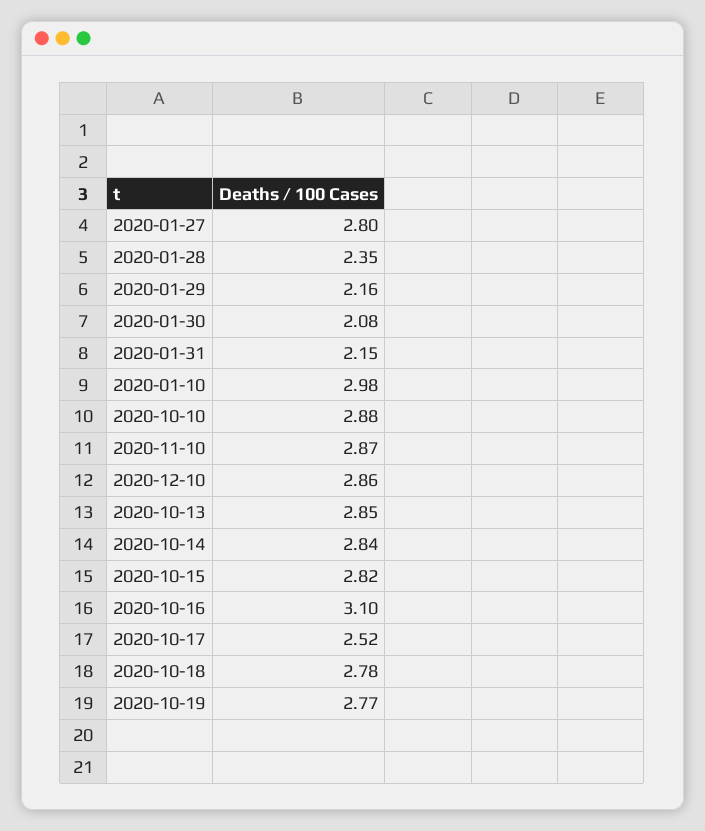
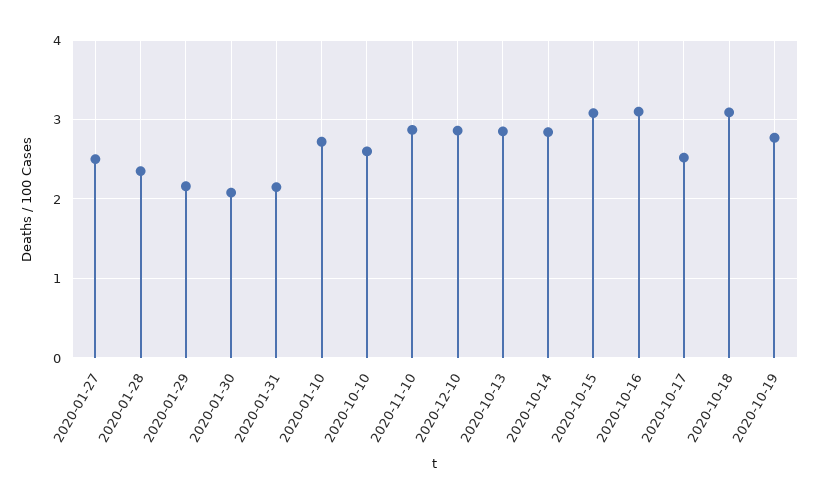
  {
-   "2020-01-27": 2.8,
+   "2020-01-27": 2.5,
    "2020-01-28": 2.35,
    "2020-01-29": 2.16,
    "2020-01-30": 2.08,
    "2020-01-31": 2.15,
-   "2020-01-10": 2.98,
+   "2020-01-10": 2.7,
-   "2020-10-10": 2.88,
+   "2020-10-10": 2.6,
    "2020-11-10": 2.87,
    "2020-12-10": 2.86,
    "2020-10-13": 2.85,
    "2020-10-14": 2.84,
-   "2020-10-15": 2.82,
+   "2020-10-15": 3.1,
    "2020-10-16": 3.1,
    "2020-10-17": 2.52,
-   "2020-10-18": 2.78,
+   "2020-10-18": 3.1,
    "2020-10-19": 2.77
  }

